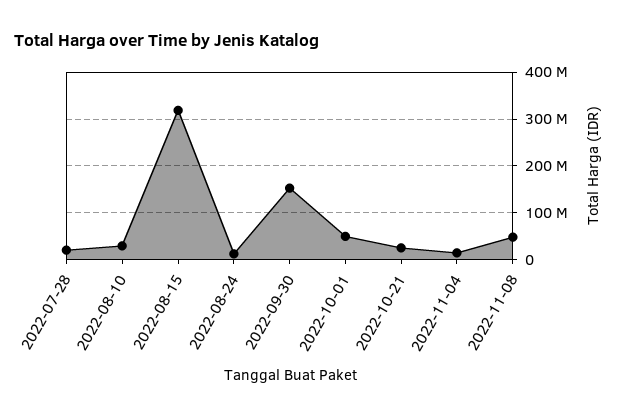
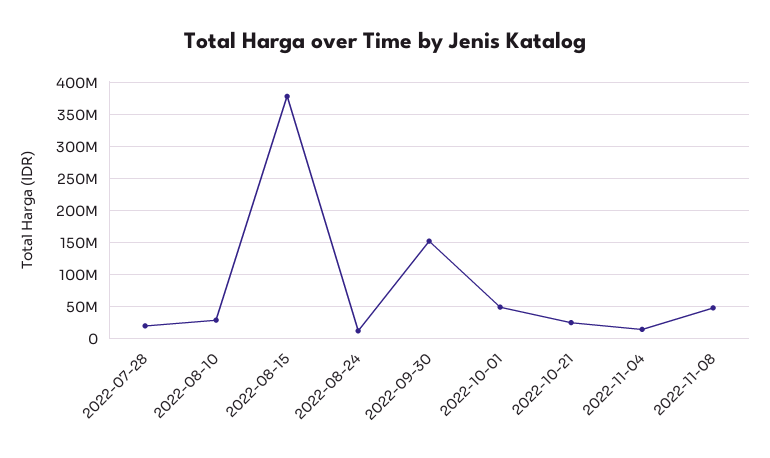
  {
    "2022-07-28": 20000000,
    "2022-08-10": 30000000,
-   "2022-08-15": 320000000,
+   "2022-08-15": 380000000,
    "2022-08-24": 10000000,
    "2022-09-30": 150000000,
    "2022-10-01": 50000000,
    "2022-10-21": 30000000,
    "2022-11-04": 10000000,
    "2022-11-08": 50000000
  }

